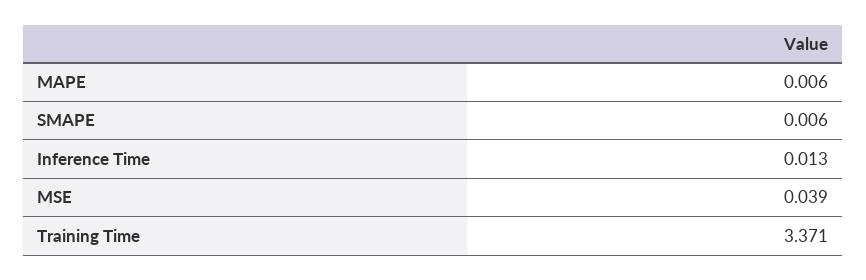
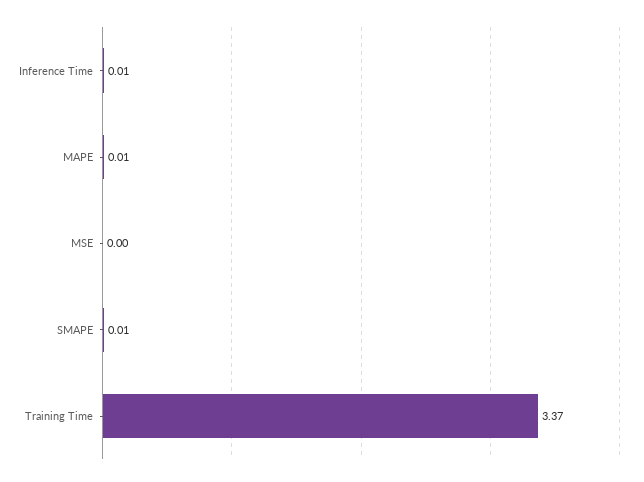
  {
    "MAPE": 0.006,
    "SMAPE": 0.006,
    "Inference Time": 0.013,
-   "MSE": 0.039,
+   "MSE": 0,
    "Training Time": 3.371
  }

